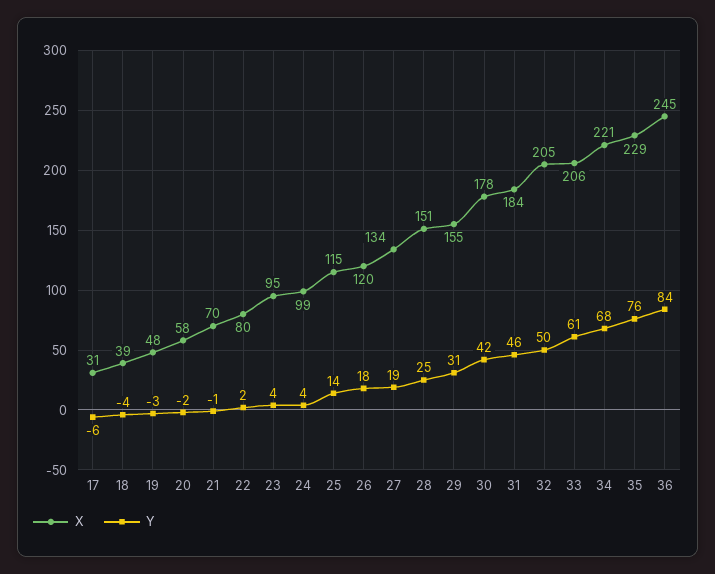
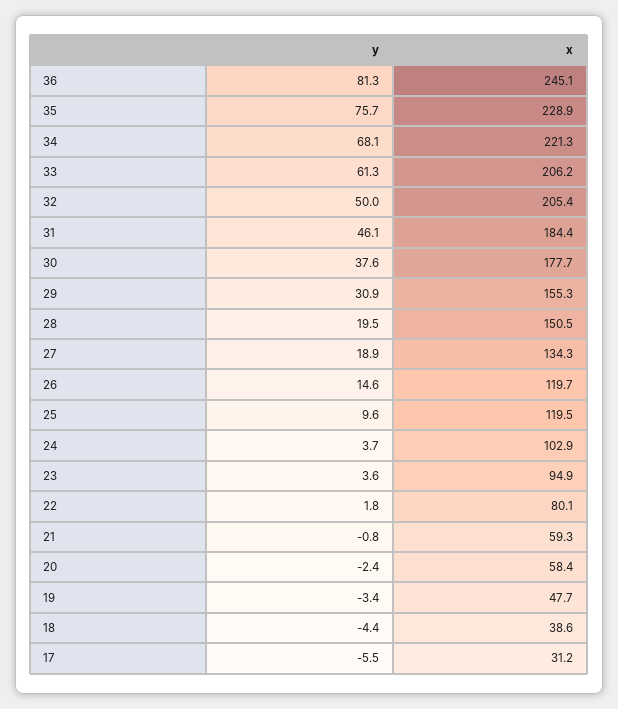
  {
    "X": {
      "17": 31.2,
      "18": 38.6,
      "19": 47.7,
      "20": 58.4,
-     "21": 70,
+     "21": 59.3,
      "22": 80.1,
      "23": 94.9,
-     "24": 99,
+     "24": 102.9,
-     "25": 115,
+     "25": 119.5,
      "26": 119.7,
      "27": 134.3,
      "28": 150.5,
      "29": 155.3,
      "30": 177.7,
      "31": 184.4,
      "32": 205.4,
      "33": 206.2,
      "34": 221.3,
      "35": 228.9,
      "36": 245.1
    },
    "Y": {
      "17": -5.5,
      "18": -4.4,
      "19": -3.4,
      "20": -2.4,
      "21": -0.8,
      "22": 1.8,
      "23": 3.6,
      "24": 3.7,
-     "25": 14,
+     "25": 9.6,
-     "26": 18,
+     "26": 14.6,
      "27": 18.9,
-     "28": 25,
+     "28": 19.5,
      "29": 30.9,
-     "30": 42,
+     "30": 37.6,
      "31": 46.1,
      "32": 50,
      "33": 61.3,
      "34": 68.1,
      "35": 75.7,
-     "36": 84
+     "36": 81.3
    }
  }

